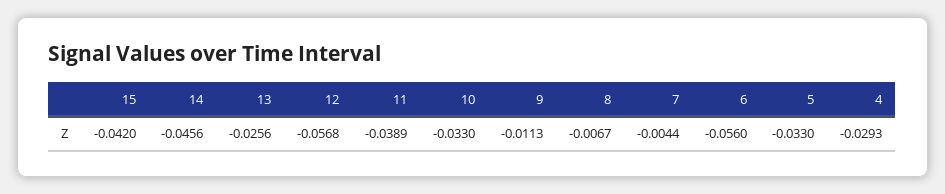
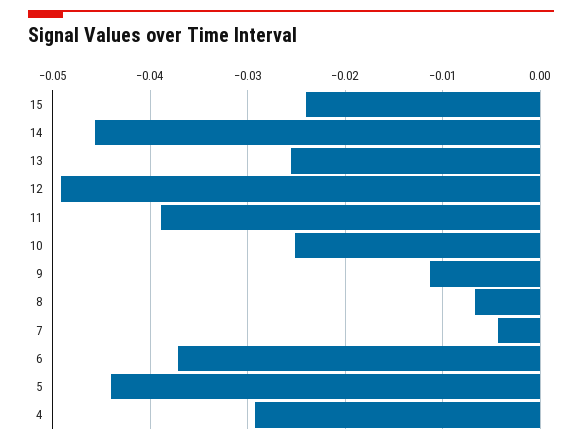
  {
-   "15": -0.042,
+   "15": -0.024,
    "14": -0.0456,
    "13": -0.0256,
-   "12": -0.0568,
+   "12": -0.049,
    "11": -0.0389,
-   "10": -0.033,
+   "10": -0.025,
    "9": -0.0113,
    "8": -0.0067,
    "7": -0.0044,
-   "6": -0.056,
+   "6": -0.037,
-   "5": -0.033,
+   "5": -0.044,
    "4": -0.0293
  }

